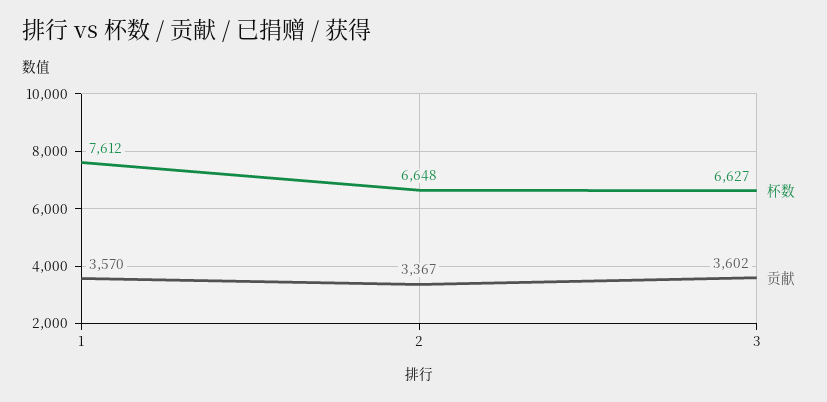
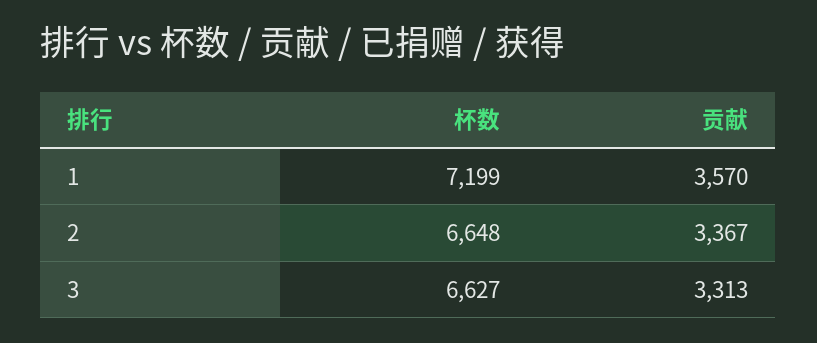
  {
    "杯数": {
-     "1": 7612,
+     "1": 7199,
      "2": 6648,
      "3": 6627
    },
    "贡献": {
      "1": 3570,
      "2": 3367,
-     "3": 3602
+     "3": 3313
    }
  }

